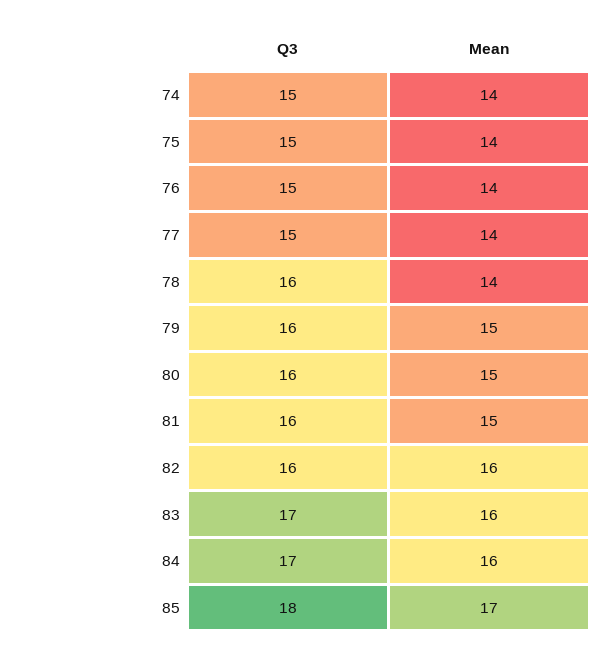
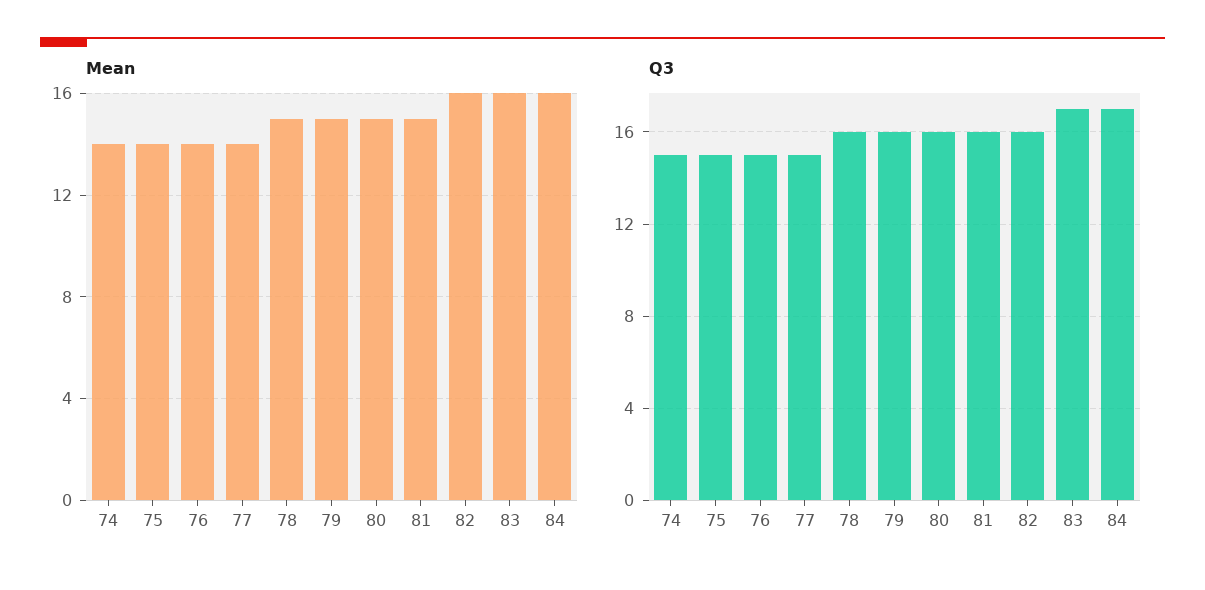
  {
    "Q3": {
      "74": 15,
      "75": 15,
      "76": 15,
      "77": 15,
      "78": 16,
      "79": 16,
      "80": 16,
      "81": 16,
      "82": 16,
      "83": 17,
-     "84": 17,
+     "84": 17
-     "85": 18
    },
    "Mean": {
      "74": 14,
      "75": 14,
      "76": 14,
      "77": 14,
-     "78": 14,
+     "78": 15,
      "79": 15,
      "80": 15,
      "81": 15,
      "82": 16,
      "83": 16,
-     "84": 16,
+     "84": 16
-     "85": 17
    }
  }

